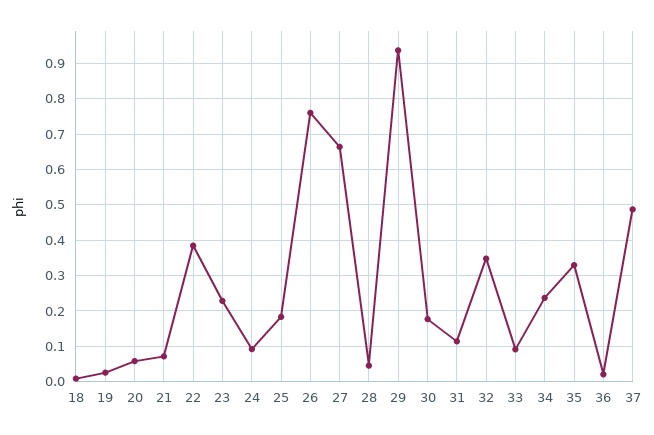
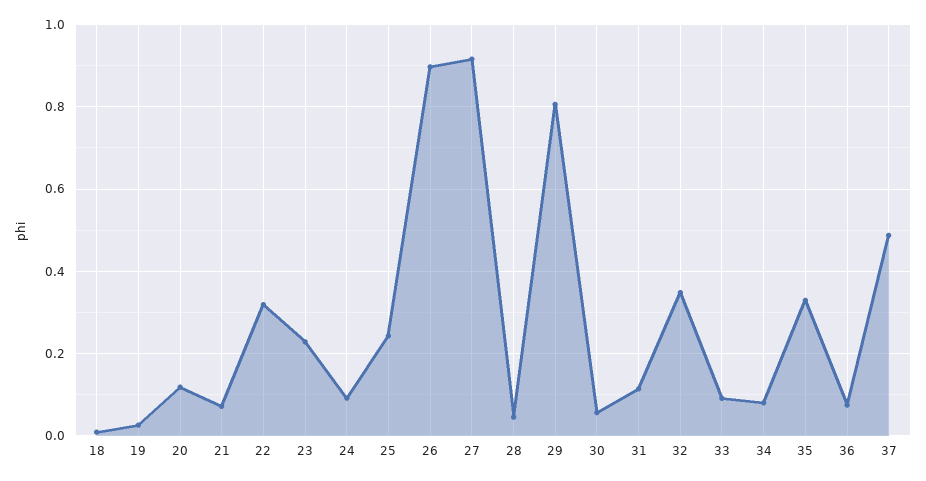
  {
    "18": 0,
    "19": 0.02,
-   "20": 0.06,
+   "20": 0.12,
    "21": 0.08,
-   "22": 0.38,
+   "22": 0.32,
    "23": 0.22,
    "24": 0.1,
-   "25": 0.18,
+   "25": 0.24,
-   "26": 0.76,
+   "26": 0.9,
-   "27": 0.66,
+   "27": 0.92,
    "28": 0.04,
-   "29": 0.94,
+   "29": 0.8,
-   "30": 0.18,
+   "30": 0.06,
    "31": 0.12,
    "32": 0.34,
    "33": 0.1,
-   "34": 0.24,
+   "34": 0.08,
    "35": 0.32,
-   "36": 0.02,
+   "36": 0.08,
    "37": 0.48
  }

